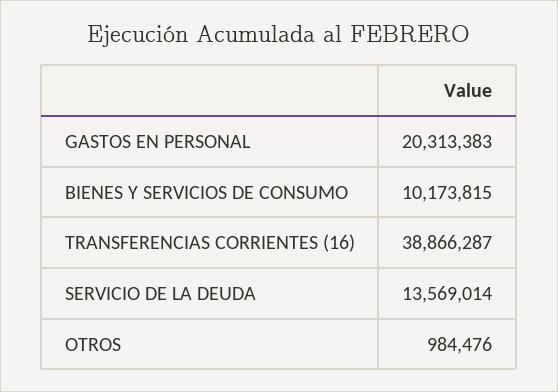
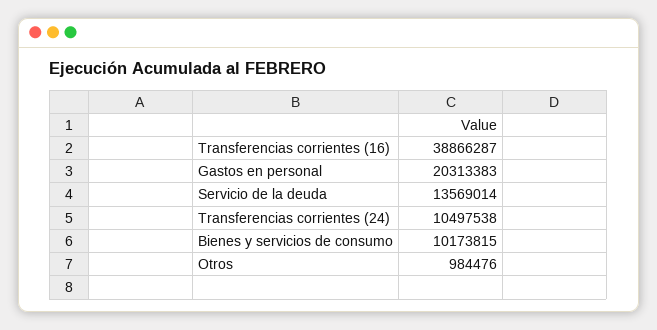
  {
    "GASTOS EN PERSONAL": 20313383,
    "BIENES Y SERVICIOS DE CONSUMO": 10173815,
    "TRANSFERENCIAS CORRIENTES (16)": 38866287,
    "SERVICIO DE LA DEUDA": 13569014,
-   "OTROS": 984476
+   "OTROS": 984476,
+   "Transferencias corrientes (24)": 10497538
  }

